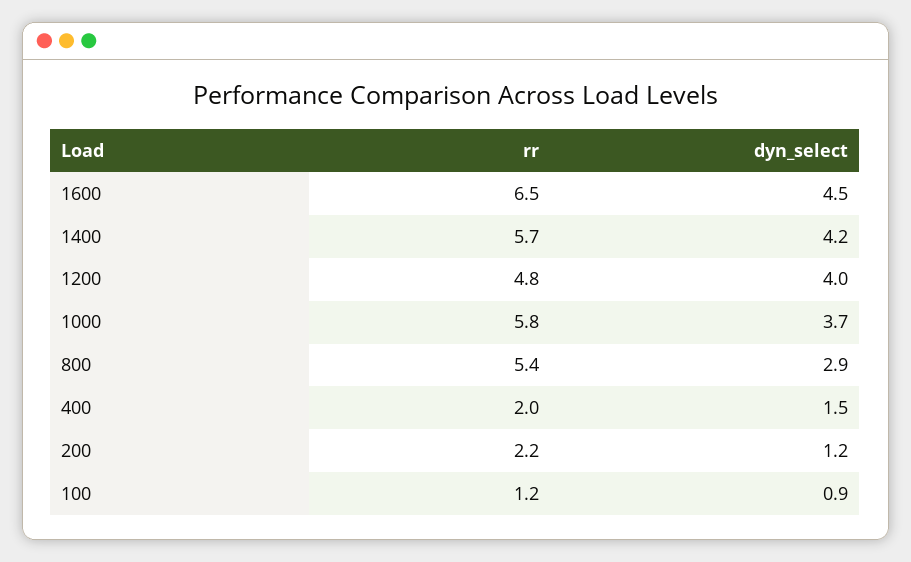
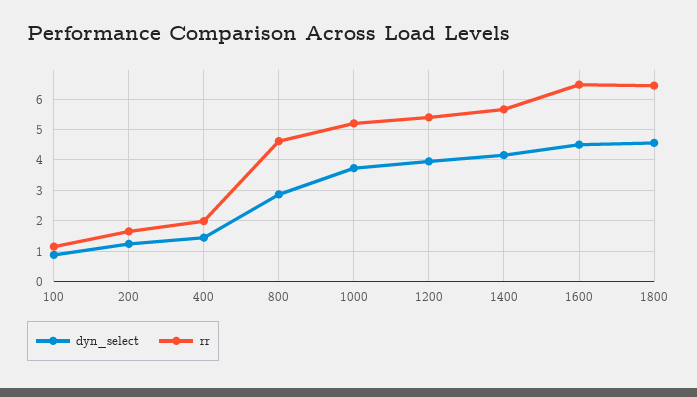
  {
    "rr": {
      "1600": 6.5,
      "1400": 5.7,
-     "1200": 4.8,
+     "1200": 5.4,
-     "1000": 5.8,
+     "1000": 5.2,
-     "800": 5.4,
+     "800": 4.6,
      "400": 2,
-     "200": 2.2,
+     "200": 1.6,
-     "100": 1.2
+     "100": 1.2,
+     "1800": 6.4
    },
    "dyn_select": {
      "1600": 4.5,
      "1400": 4.2,
      "1200": 4,
      "1000": 3.7,
      "800": 2.9,
      "400": 1.5,
      "200": 1.2,
-     "100": 0.9
+     "100": 0.9,
+     "1800": 4.6
    }
  }

